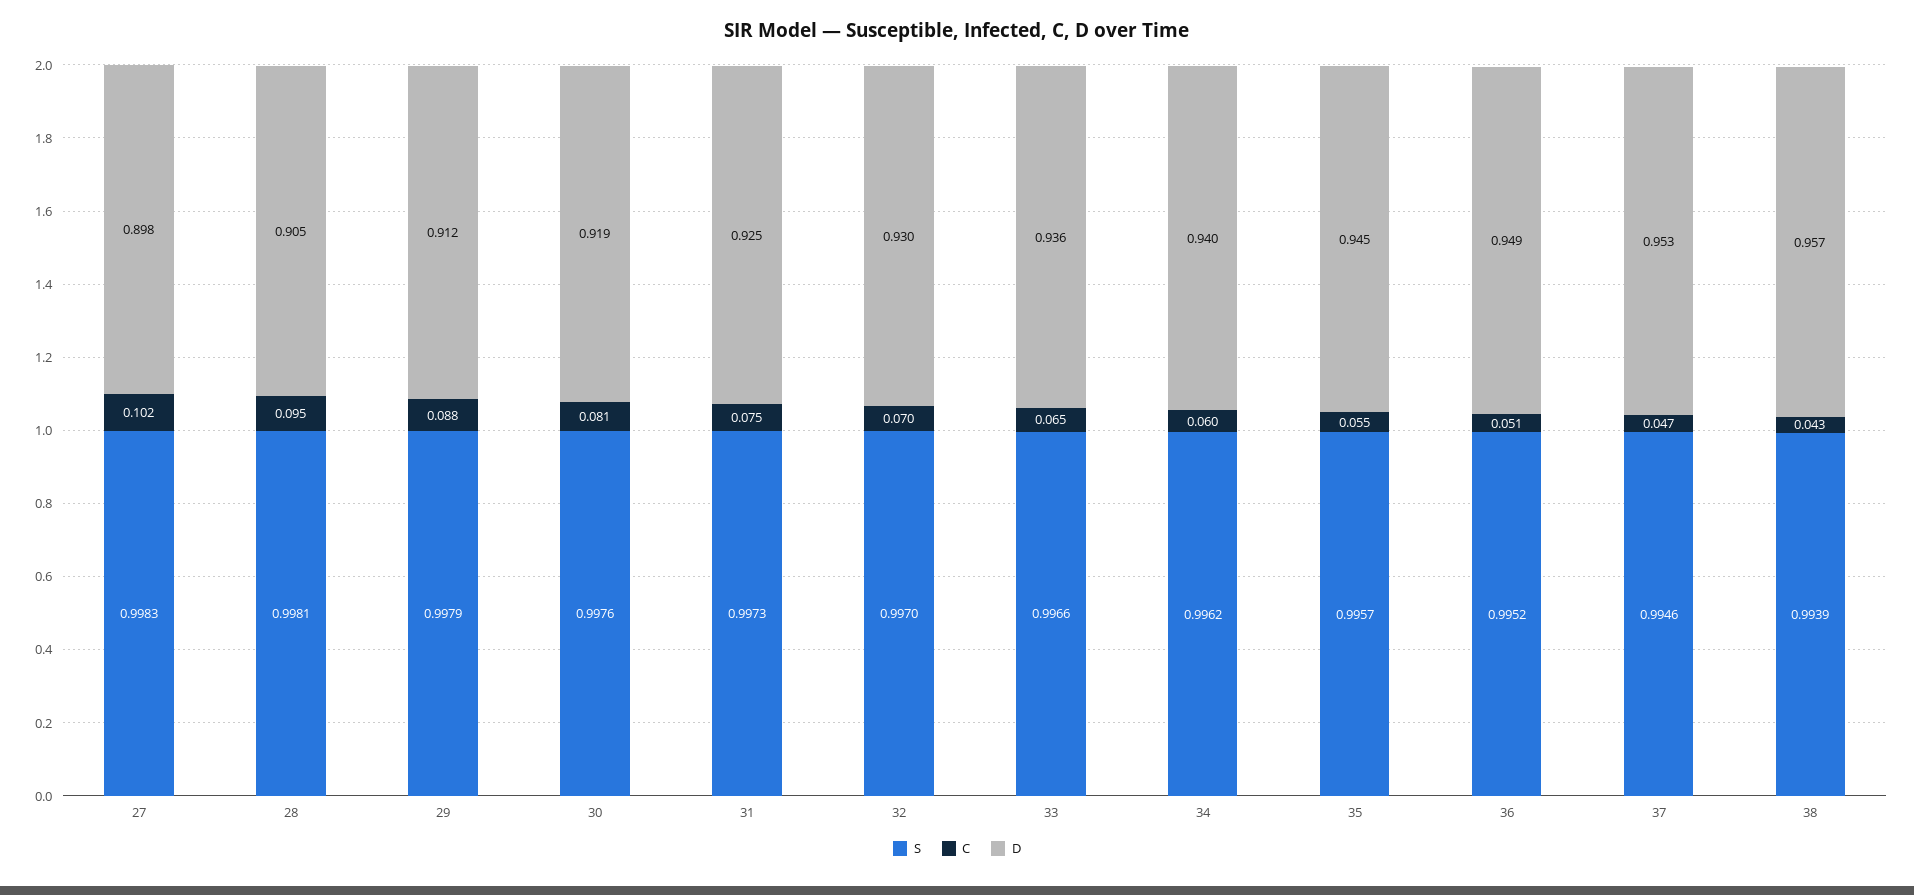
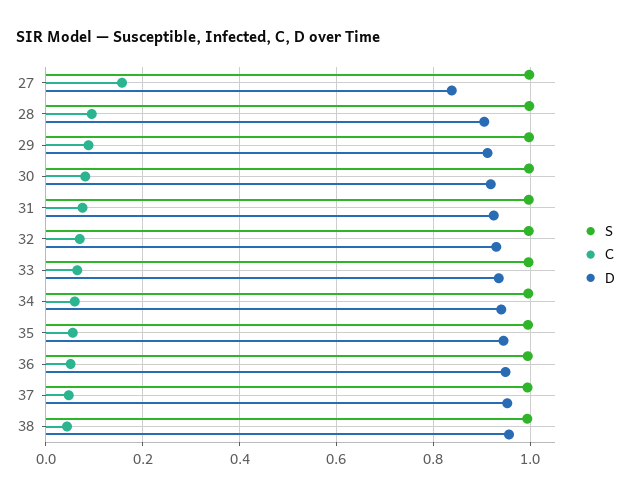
  {
    "S": {
      "27": 0.9983,
      "28": 0.9981,
      "29": 0.9979,
      "30": 0.9976,
      "31": 0.9973,
      "32": 0.997,
      "33": 0.9966,
      "34": 0.9962,
      "35": 0.9957,
      "36": 0.9952,
      "37": 0.9946,
      "38": 0.9939
    },
    "C": {
-     "27": 0.102,
+     "27": 0.16,
      "28": 0.095,
      "29": 0.088,
      "30": 0.081,
      "31": 0.075,
      "32": 0.07,
      "33": 0.065,
      "34": 0.06,
      "35": 0.055,
      "36": 0.051,
      "37": 0.047,
      "38": 0.043
    },
    "D": {
-     "27": 0.898,
+     "27": 0.84,
      "28": 0.905,
      "29": 0.912,
      "30": 0.919,
      "31": 0.925,
      "32": 0.93,
      "33": 0.936,
      "34": 0.94,
      "35": 0.945,
      "36": 0.949,
      "37": 0.953,
      "38": 0.957
    }
  }

